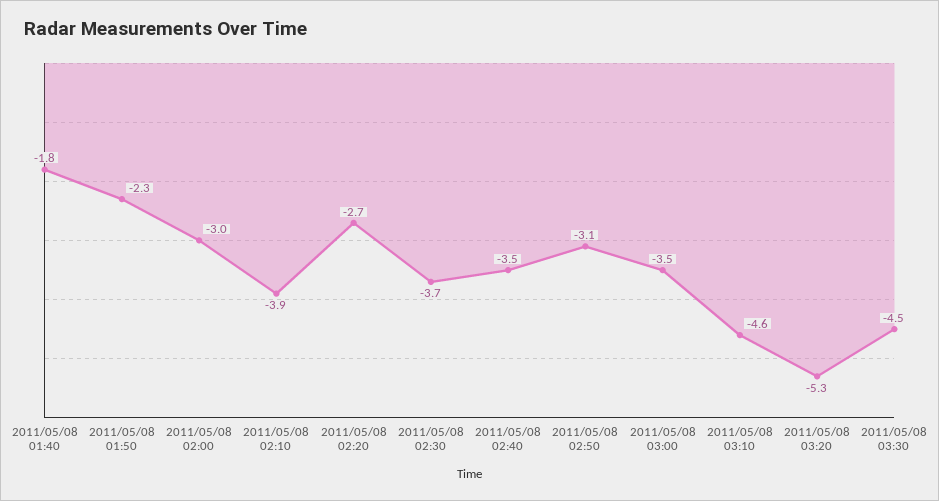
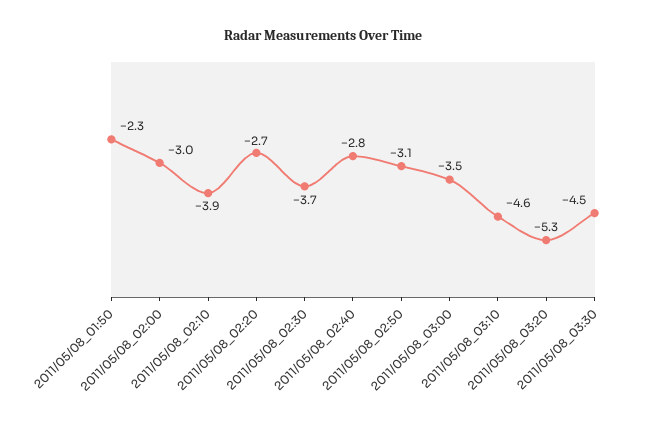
  {
-   "2011/05/08 01:40": -1.8,
    "2011/05/08 01:50": -2.3,
    "2011/05/08 02:00": -3,
    "2011/05/08 02:10": -3.9,
    "2011/05/08 02:20": -2.7,
    "2011/05/08 02:30": -3.7,
-   "2011/05/08 02:40": -3.5,
+   "2011/05/08 02:40": -2.8,
    "2011/05/08 02:50": -3.1,
    "2011/05/08 03:00": -3.5,
    "2011/05/08 03:10": -4.6,
    "2011/05/08 03:20": -5.3,
    "2011/05/08 03:30": -4.5
  }

